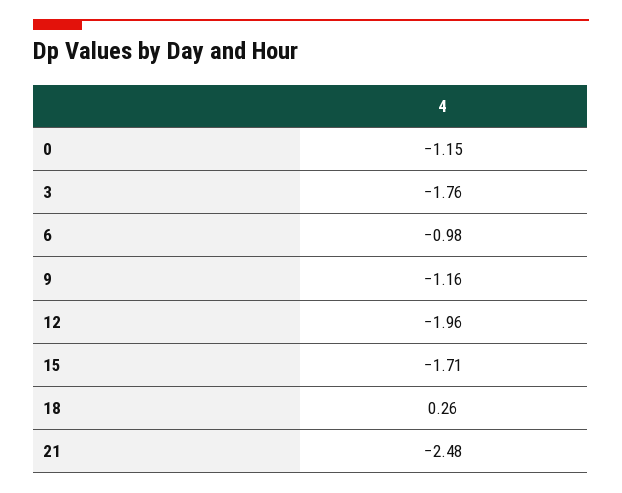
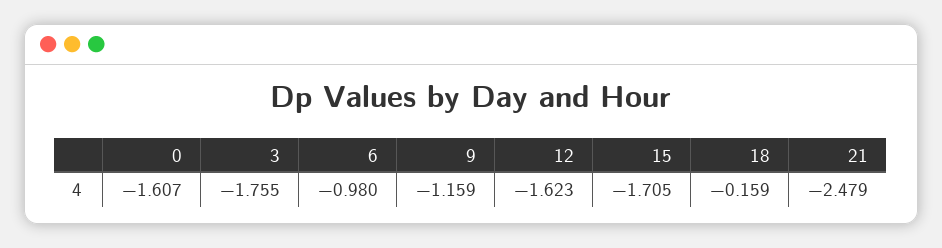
  {
-   "0": -1.15,
+   "0": -1.607,
    "3": -1.755,
    "6": -0.98,
    "9": -1.159,
-   "12": -1.96,
+   "12": -1.623,
    "15": -1.705,
-   "18": 0.26,
+   "18": -0.159,
    "21": -2.479
  }

